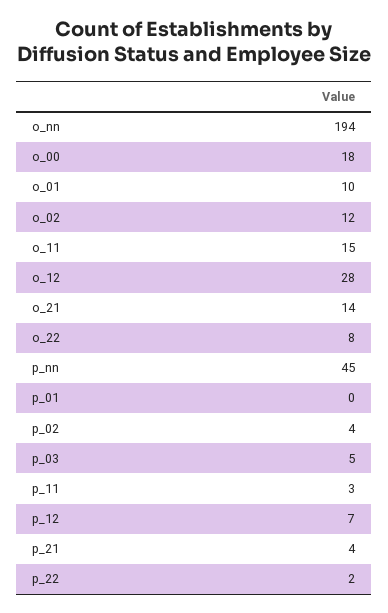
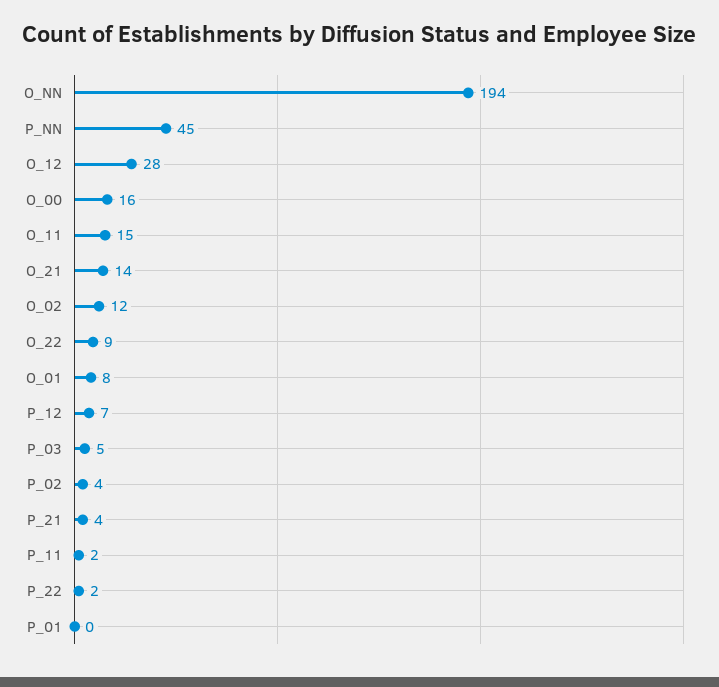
  {
    "o_nn": 194,
-   "o_00": 18,
+   "o_00": 16,
-   "o_01": 10,
+   "o_01": 8,
    "o_02": 12,
    "o_11": 15,
    "o_12": 28,
    "o_21": 14,
-   "o_22": 8,
+   "o_22": 9,
    "p_nn": 45,
    "p_01": 0,
    "p_02": 4,
    "p_03": 5,
-   "p_11": 3,
+   "p_11": 2,
    "p_12": 7,
    "p_21": 4,
    "p_22": 2
  }

